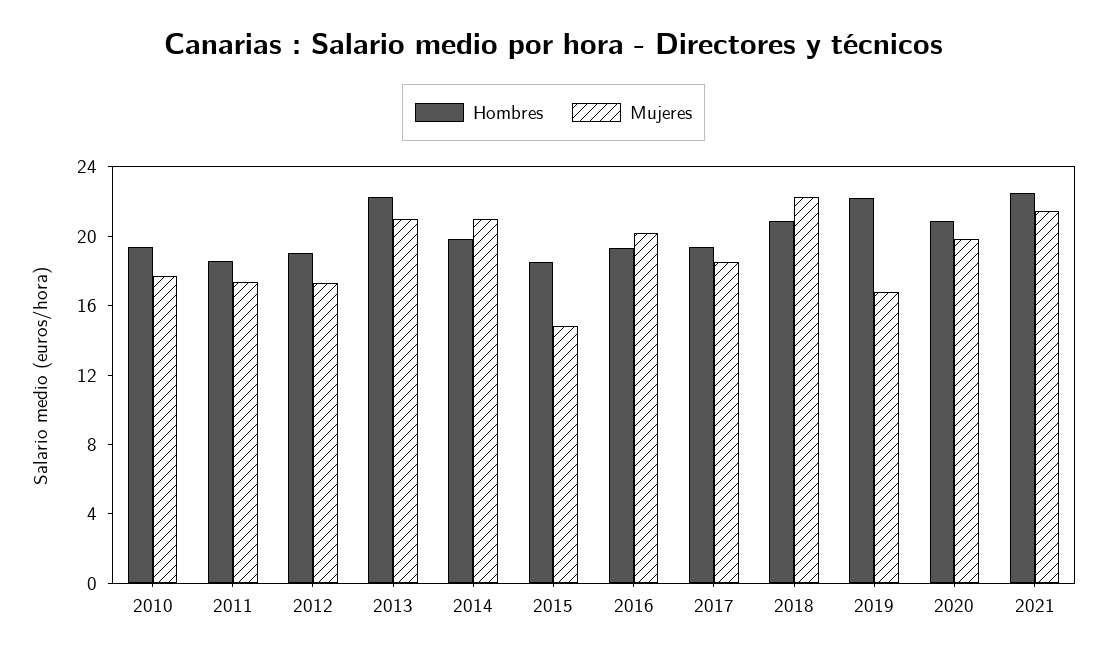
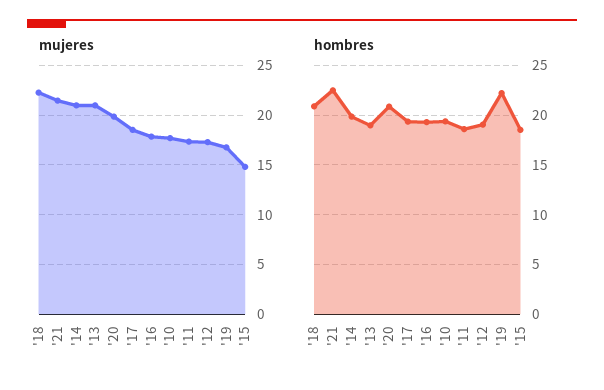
  {
    "Hombres": {
      "2010": 19,
      "2011": 19,
      "2012": 19,
-     "2013": 22,
+     "2013": 19,
      "2014": 20,
      "2015": 19,
      "2016": 19,
      "2017": 19,
      "2018": 21,
      "2019": 22,
      "2020": 21,
      "2021": 23
    },
    "Mujeres": {
      "2010": 18,
      "2011": 17,
      "2012": 17,
      "2013": 21,
      "2014": 21,
      "2015": 15,
-     "2016": 20,
+     "2016": 18,
      "2017": 19,
      "2018": 22,
      "2019": 17,
      "2020": 20,
      "2021": 21
    }
  }

